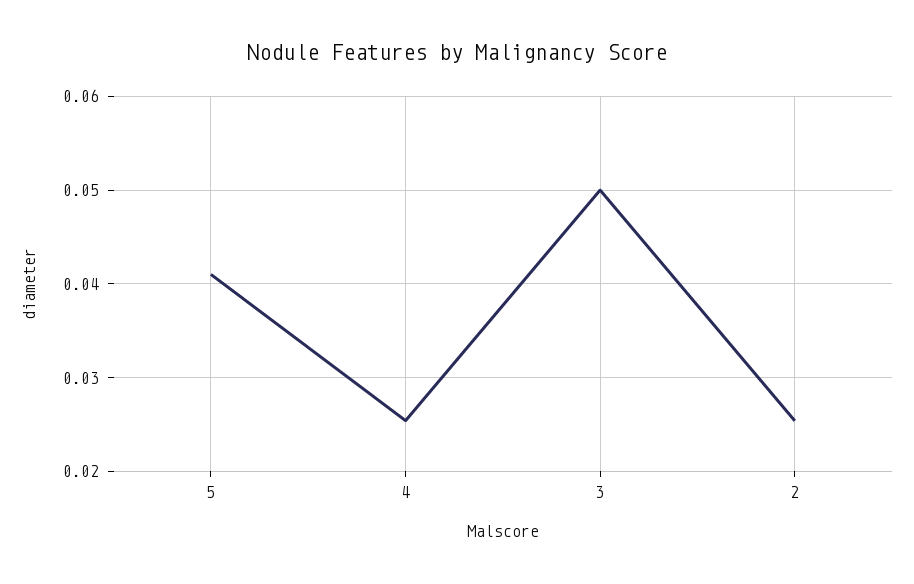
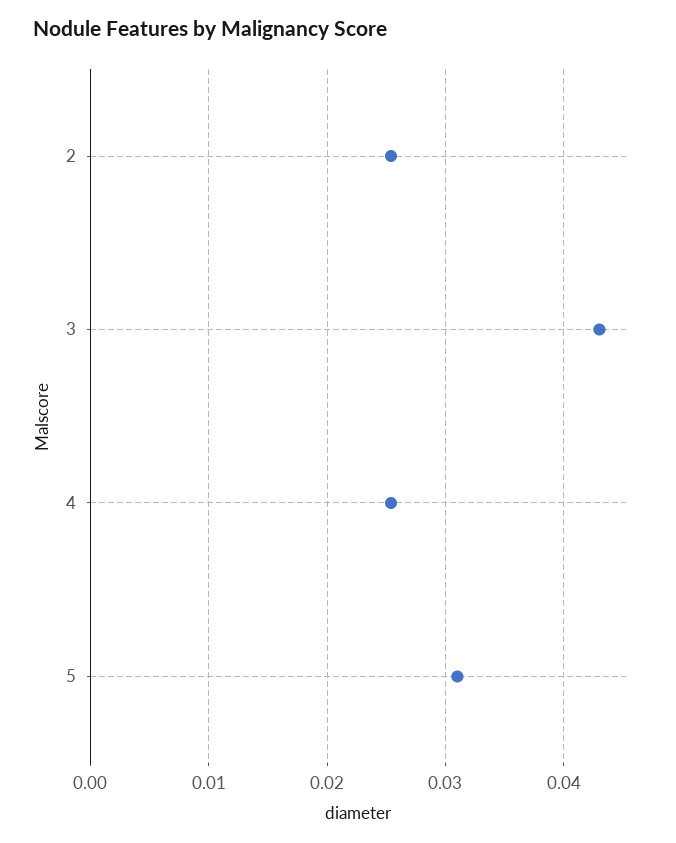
  {
-   "5": 0.041,
+   "5": 0.031,
    "4": 0.025,
-   "3": 0.05,
+   "3": 0.043,
    "2": 0.025
  }

